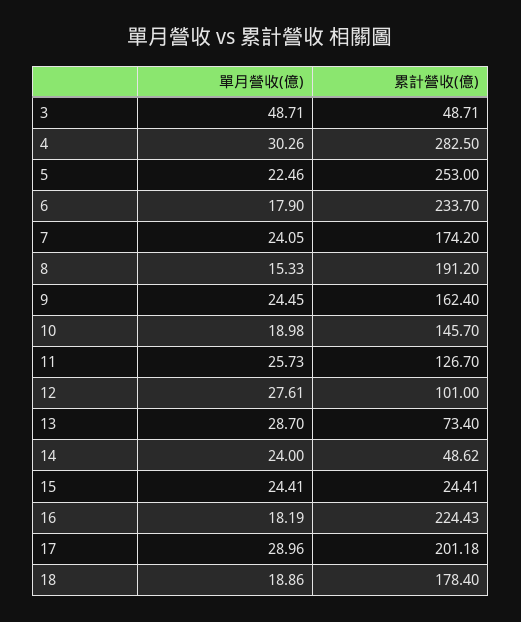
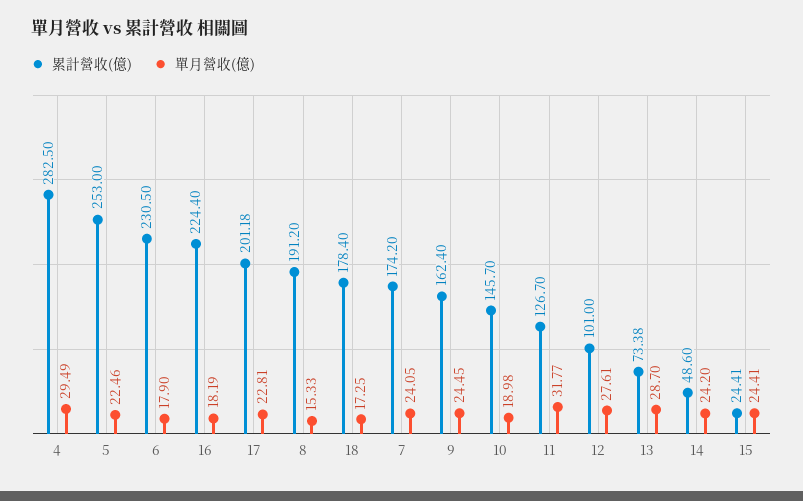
  {
    "單月營收(億)": {
-     "3": 48.71,
-     "4": 30.26,
+     "4": 29.49,
      "5": 22.46,
      "6": 17.9,
      "7": 24.05,
      "8": 15.33,
      "9": 24.45,
      "10": 18.98,
-     "11": 25.73,
+     "11": 31.77,
      "12": 27.61,
      "13": 28.7,
-     "14": 24,
+     "14": 24.2,
      "15": 24.41,
      "16": 18.19,
-     "17": 28.96,
+     "17": 22.81,
-     "18": 18.86
+     "18": 17.25
    },
    "累計營收(億)": {
-     "3": 48.71,
      "4": 282.5,
      "5": 253,
-     "6": 233.7,
+     "6": 230.5,
      "7": 174.2,
      "8": 191.2,
      "9": 162.4,
      "10": 145.7,
      "11": 126.7,
      "12": 101,
-     "13": 73.4,
+     "13": 73.38,
-     "14": 48.62,
+     "14": 48.6,
      "15": 24.41,
-     "16": 224.43,
+     "16": 224.4,
      "17": 201.18,
      "18": 178.4
    }
  }

